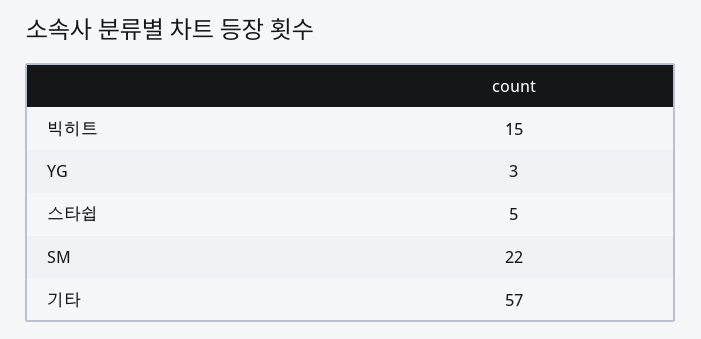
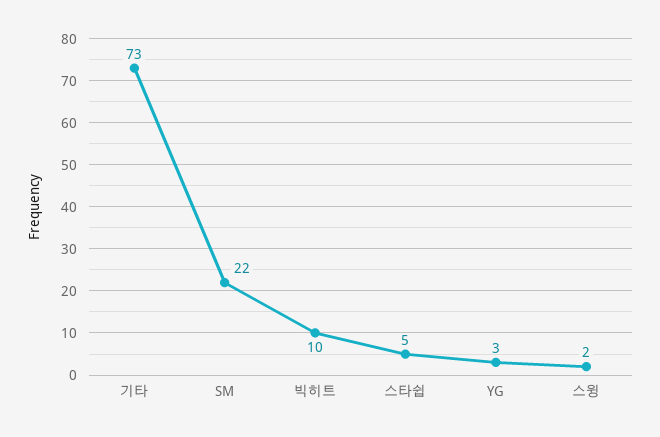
  {
-   "빅히트": 15,
+   "빅히트": 10,
    "YG": 3,
    "스타쉽": 5,
    "SM": 22,
-   "기타": 57
+   "기타": 73,
+   "스윙": 2
  }

